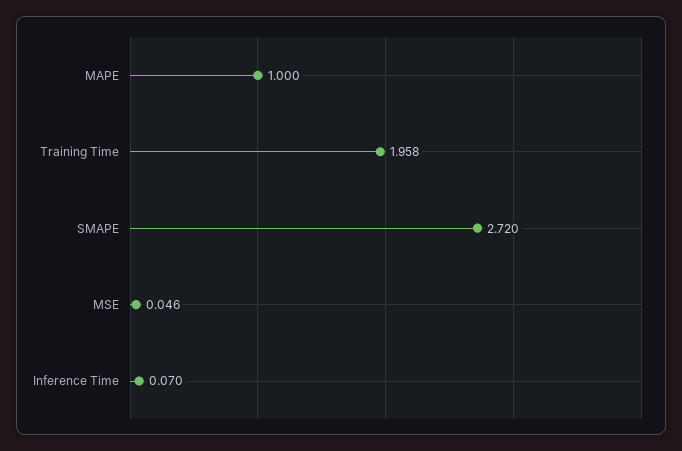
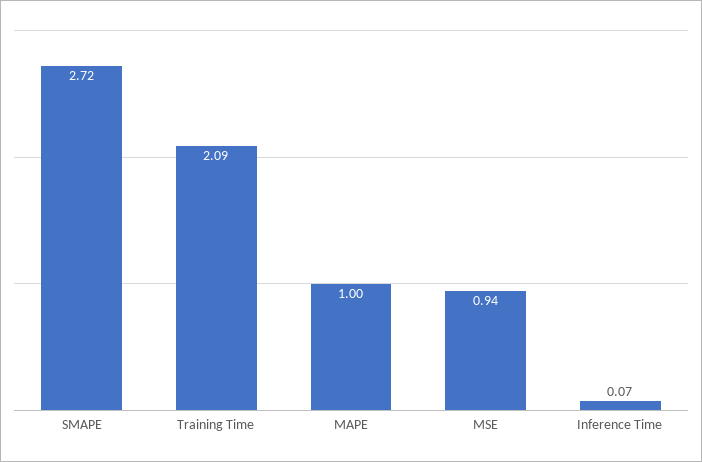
  {
    "MAPE": 1,
-   "Training Time": 1.958,
+   "Training Time": 2.09,
    "SMAPE": 2.72,
-   "MSE": 0.046,
+   "MSE": 0.94,
    "Inference Time": 0.07
  }

